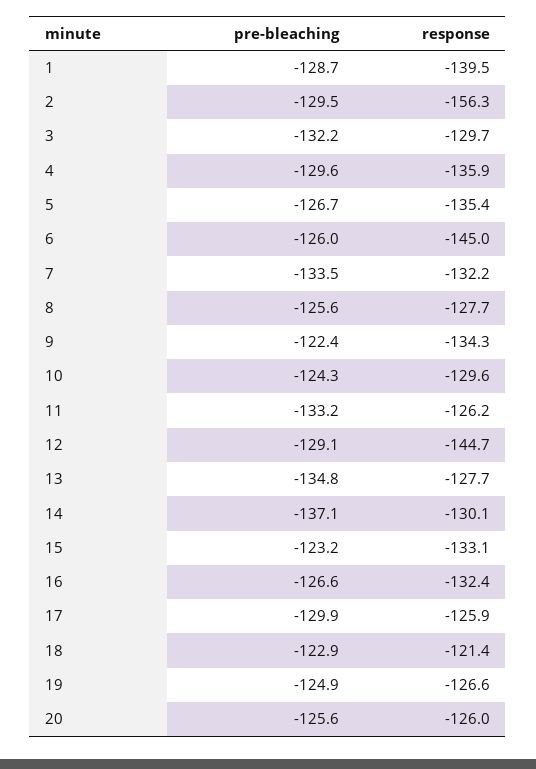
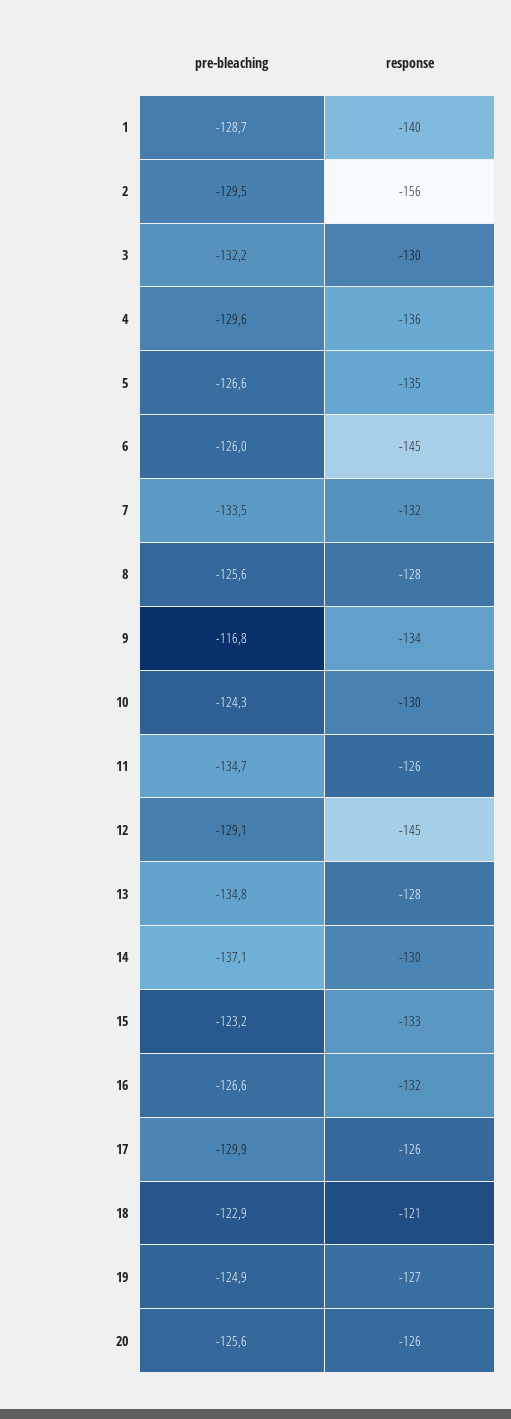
  {
    "pre-bleaching": {
      "1": -128.7,
      "2": -129.5,
      "3": -132.2,
      "4": -129.6,
-     "5": -126.7,
+     "5": -126.6,
      "6": -126,
      "7": -133.5,
      "8": -125.6,
-     "9": -122.4,
+     "9": -116.8,
      "10": -124.3,
-     "11": -133.2,
+     "11": -134.7,
      "12": -129.1,
      "13": -134.8,
      "14": -137.1,
      "15": -123.2,
      "16": -126.6,
      "17": -129.9,
      "18": -122.9,
      "19": -124.9,
      "20": -125.6
    },
    "response": {
      "1": -139.5,
      "2": -156.3,
      "3": -129.7,
      "4": -135.9,
      "5": -135.4,
      "6": -145,
      "7": -132.2,
      "8": -127.7,
      "9": -134.3,
      "10": -129.6,
      "11": -126.2,
      "12": -144.7,
      "13": -127.7,
      "14": -130.1,
      "15": -133.1,
      "16": -132.4,
      "17": -125.9,
      "18": -121.4,
      "19": -126.6,
      "20": -126
    }
  }

